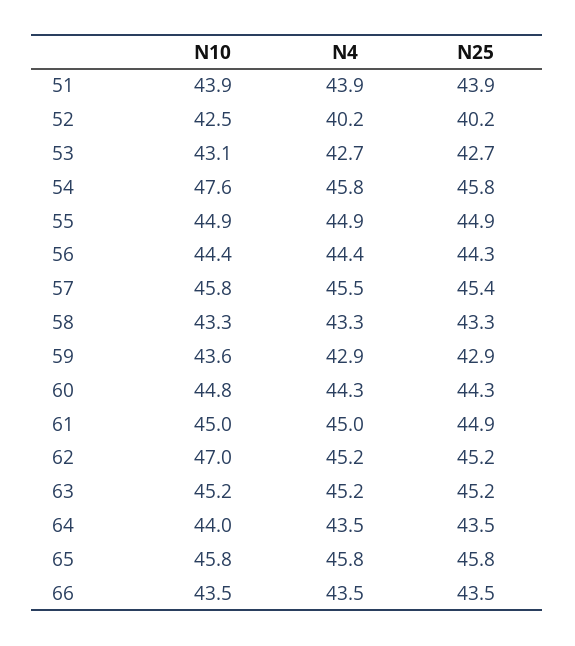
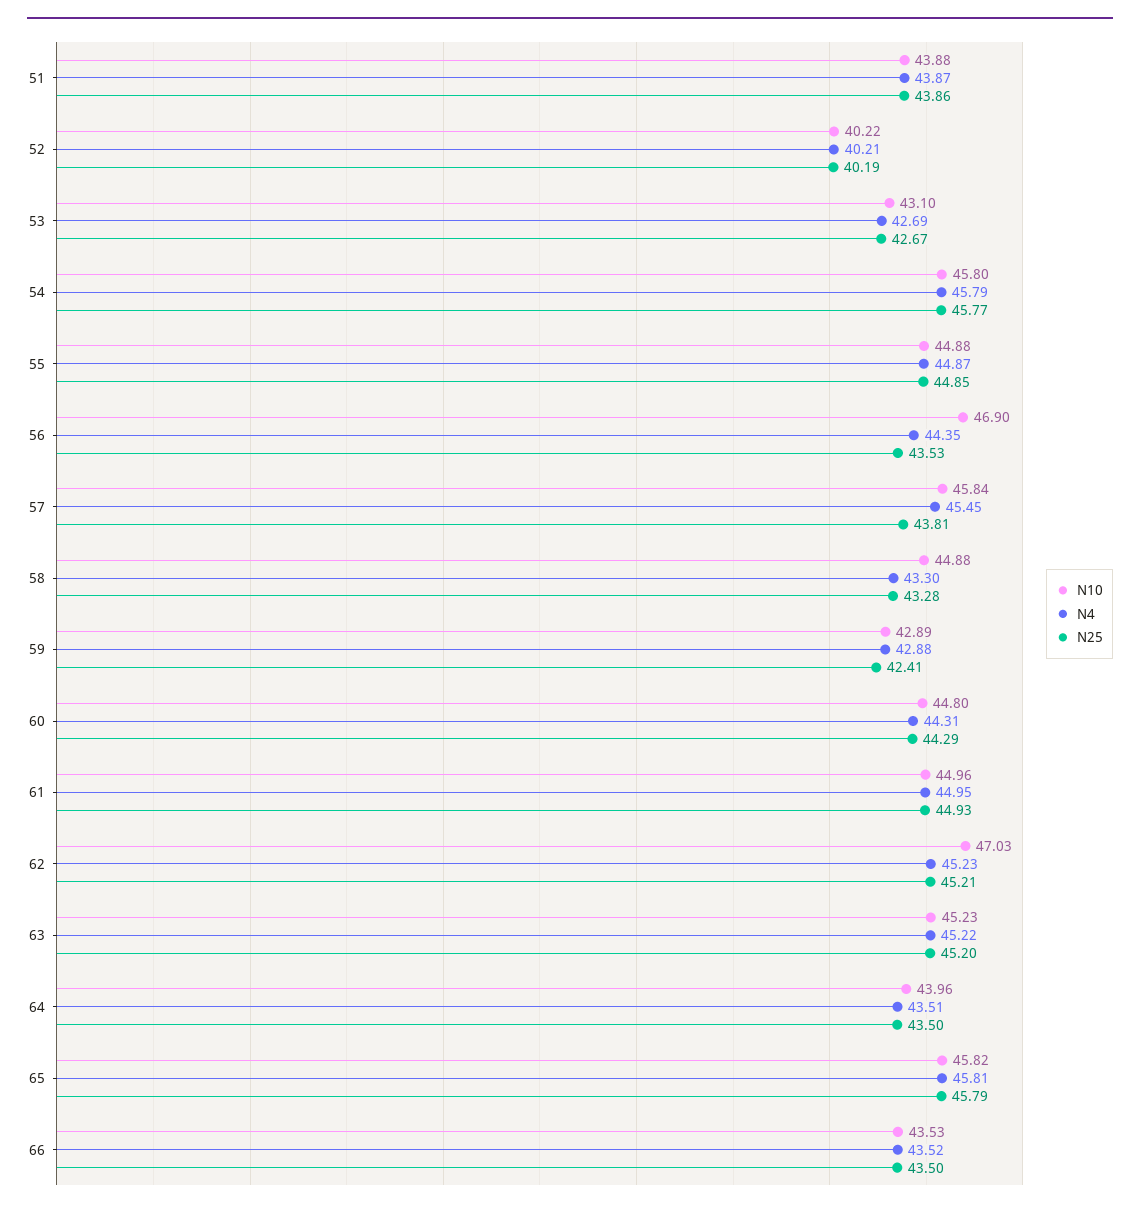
  {
    "N10": {
      "51": 43.88,
-     "52": 42.5,
+     "52": 40.22,
      "53": 43.1,
-     "54": 47.6,
+     "54": 45.8,
      "55": 44.88,
-     "56": 44.4,
+     "56": 46.9,
      "57": 45.84,
-     "58": 43.3,
+     "58": 44.88,
-     "59": 43.6,
+     "59": 42.89,
      "60": 44.8,
      "61": 44.96,
      "62": 47.03,
      "63": 45.23,
      "64": 43.96,
      "65": 45.82,
      "66": 43.53
    },
    "N4": {
      "51": 43.87,
      "52": 40.21,
      "53": 42.69,
      "54": 45.79,
      "55": 44.87,
      "56": 44.35,
      "57": 45.45,
      "58": 43.3,
      "59": 42.88,
      "60": 44.31,
      "61": 44.95,
      "62": 45.23,
      "63": 45.22,
      "64": 43.51,
      "65": 45.81,
      "66": 43.52
    },
    "N25": {
      "51": 43.86,
      "52": 40.19,
      "53": 42.67,
      "54": 45.77,
      "55": 44.85,
-     "56": 44.3,
+     "56": 43.53,
-     "57": 45.4,
+     "57": 43.81,
      "58": 43.28,
-     "59": 42.9,
+     "59": 42.41,
      "60": 44.29,
      "61": 44.93,
      "62": 45.21,
      "63": 45.2,
      "64": 43.5,
      "65": 45.79,
      "66": 43.5
    }
  }

